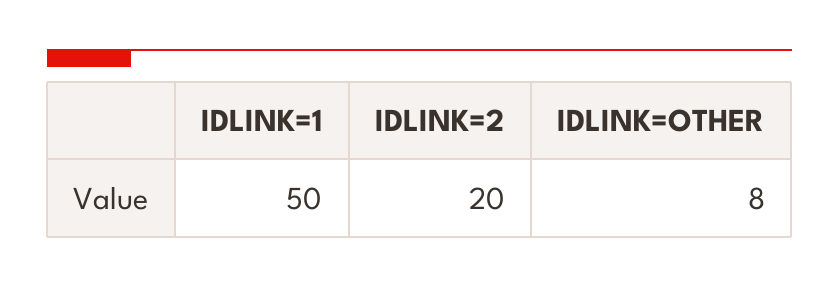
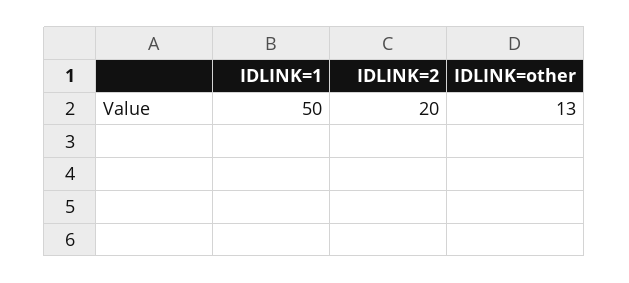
  {
    "IDLINK=1": 50,
    "IDLINK=2": 20,
-   "IDLINK=OTHER": 8
+   "IDLINK=OTHER": 13
  }

